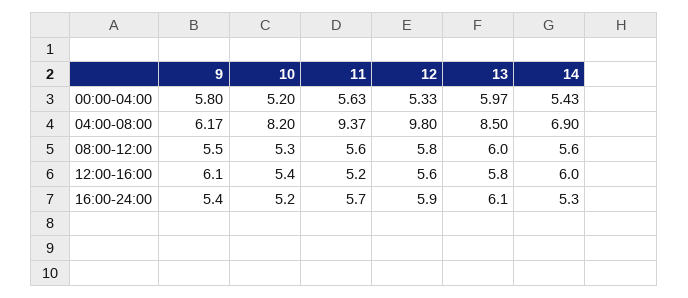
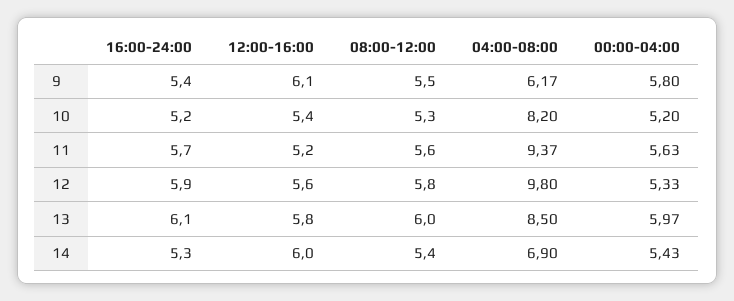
  {
    "9": {
      "00:00-04:00": 5.8,
      "04:00-08:00": 6.17,
      "08:00-12:00": 5.5,
      "12:00-16:00": 6.1,
      "16:00-24:00": 5.4
    },
    "10": {
      "00:00-04:00": 5.2,
      "04:00-08:00": 8.2,
      "08:00-12:00": 5.3,
      "12:00-16:00": 5.4,
      "16:00-24:00": 5.2
    },
    "11": {
      "00:00-04:00": 5.63,
      "04:00-08:00": 9.37,
      "08:00-12:00": 5.6,
      "12:00-16:00": 5.2,
      "16:00-24:00": 5.7
    },
    "12": {
      "00:00-04:00": 5.33,
      "04:00-08:00": 9.8,
      "08:00-12:00": 5.8,
      "12:00-16:00": 5.6,
      "16:00-24:00": 5.9
    },
    "13": {
      "00:00-04:00": 5.97,
      "04:00-08:00": 8.5,
      "08:00-12:00": 6,
      "12:00-16:00": 5.8,
      "16:00-24:00": 6.1
    },
    "14": {
      "00:00-04:00": 5.43,
      "04:00-08:00": 6.9,
-     "08:00-12:00": 5.6,
+     "08:00-12:00": 5.4,
      "12:00-16:00": 6,
      "16:00-24:00": 5.3
    }
  }

